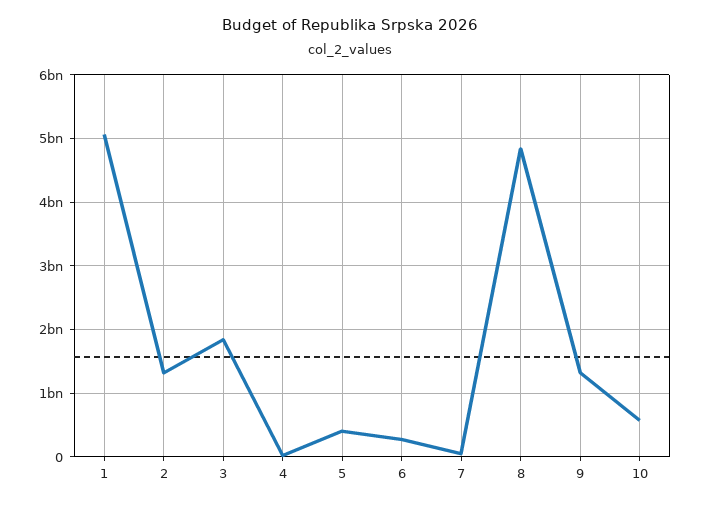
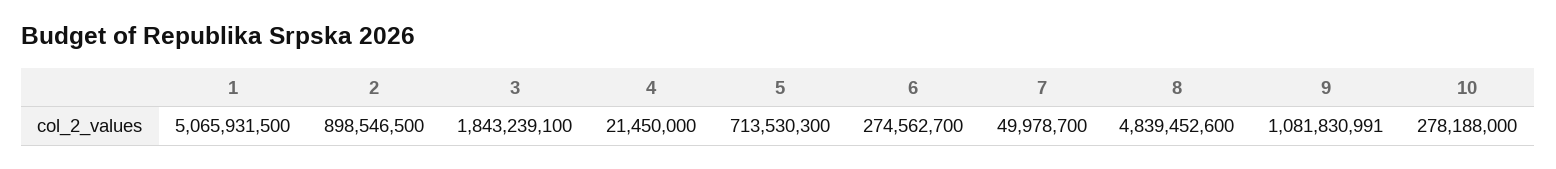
  {
    "1": 5065931500,
-   "2": 1300000000,
+   "2": 898546500,
    "3": 1843239100,
    "4": 21450000,
-   "5": 400000000,
+   "5": 713530300,
    "6": 274562700,
    "7": 49978700,
    "8": 4839452600,
-   "9": 1300000000,
+   "9": 1081830991,
-   "10": 600000000
+   "10": 278188000
  }

